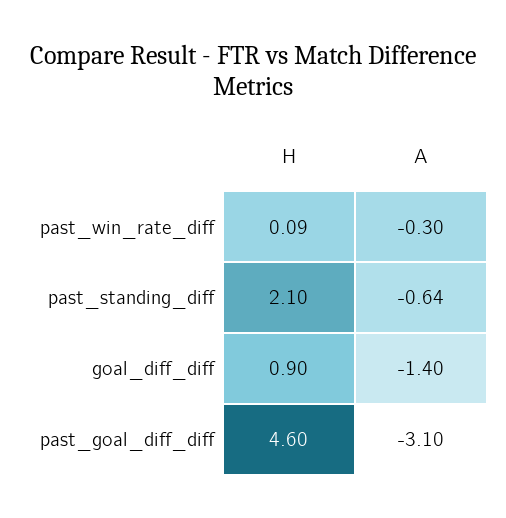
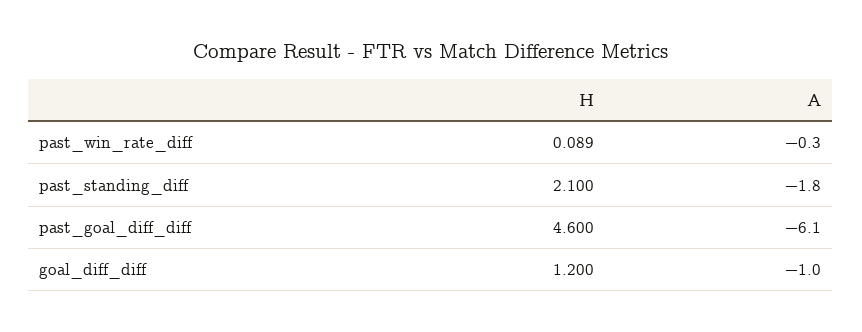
  {
    "H": {
      "past_win_rate_diff": 0.089,
      "past_standing_diff": 2.1,
-     "goal_diff_diff": 0.9,
+     "goal_diff_diff": 1.2,
      "past_goal_diff_diff": 4.6
    },
    "A": {
      "past_win_rate_diff": -0.3,
-     "past_standing_diff": -0.64,
+     "past_standing_diff": -1.8,
-     "goal_diff_diff": -1.4,
+     "goal_diff_diff": -1,
-     "past_goal_diff_diff": -3.1
+     "past_goal_diff_diff": -6.1
    }
  }

